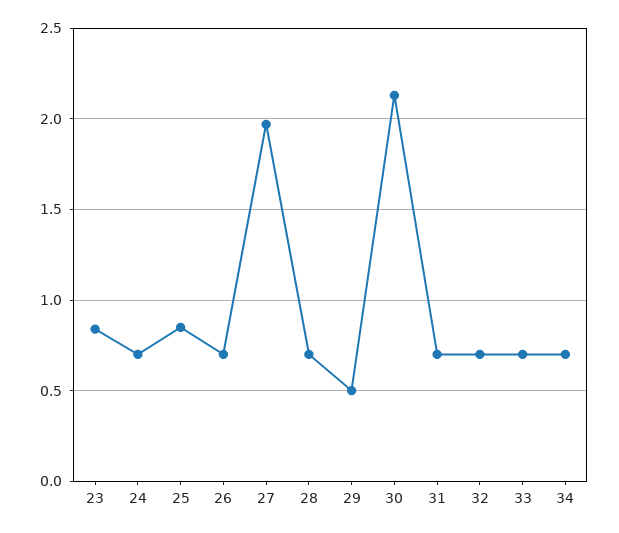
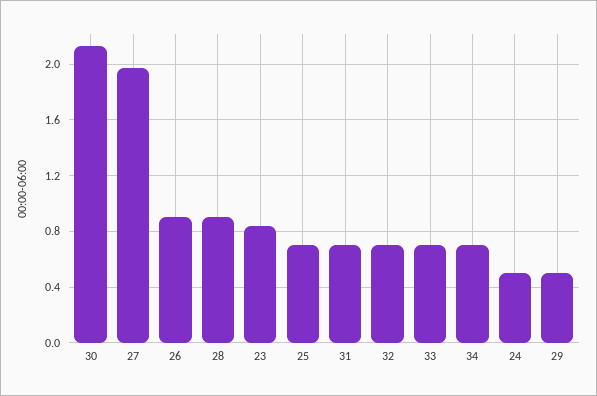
  {
    "23": 0.85,
-   "24": 0.7,
+   "24": 0.5,
-   "25": 0.85,
+   "25": 0.7,
-   "26": 0.7,
+   "26": 0.9,
    "27": 1.95,
-   "28": 0.7,
+   "28": 0.9,
    "29": 0.5,
    "30": 2.15,
    "31": 0.7,
    "32": 0.7,
    "33": 0.7,
    "34": 0.7
  }

